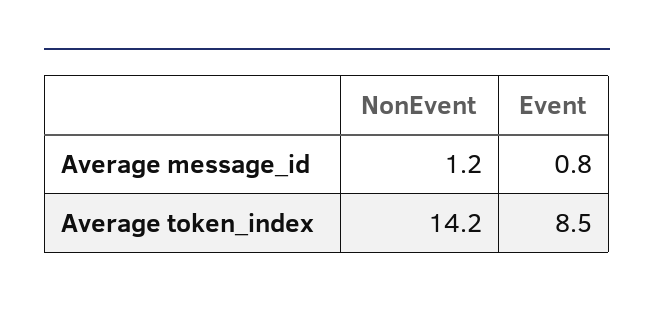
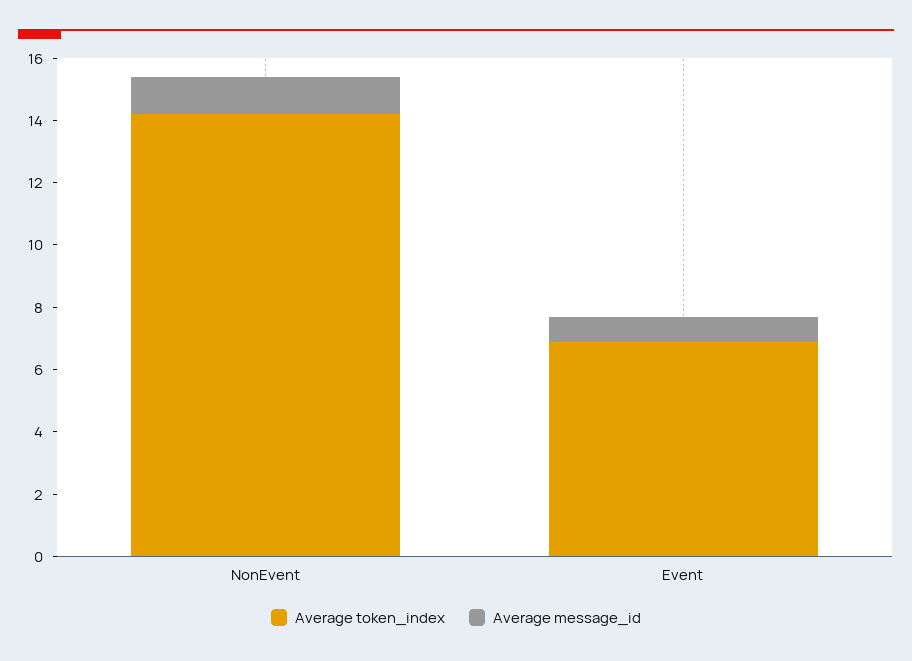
  {
    "Average message_id": {
      "NonEvent": 1.2,
      "Event": 0.8
    },
    "Average token_index": {
      "NonEvent": 14.2,
-     "Event": 8.5
+     "Event": 7
    }
  }

